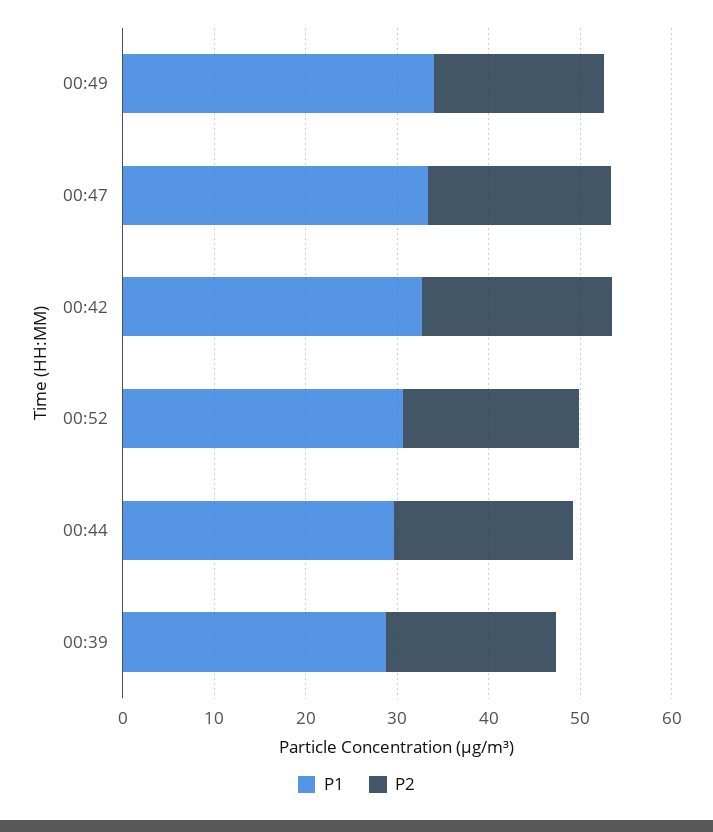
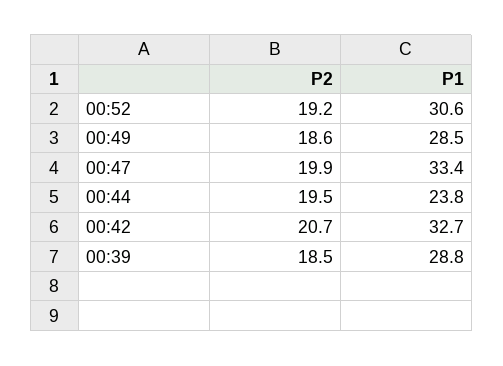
  {
    "P1": {
-     "00:49": 34,
+     "00:49": 28.5,
      "00:47": 33.4,
      "00:42": 32.7,
      "00:52": 30.6,
-     "00:44": 30,
+     "00:44": 23.8,
      "00:39": 28.8
    },
    "P2": {
      "00:49": 18.6,
      "00:47": 19.9,
      "00:42": 20.7,
      "00:52": 19.2,
      "00:44": 19.5,
      "00:39": 18.5
    }
  }

